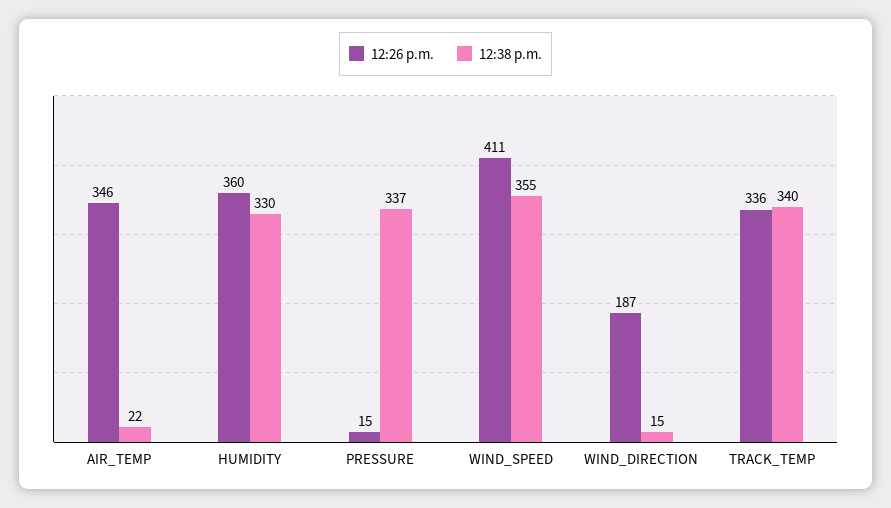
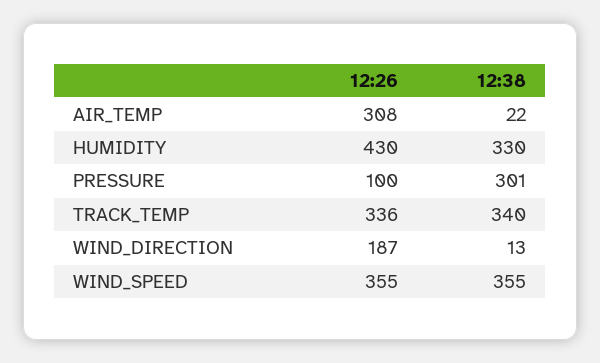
  {
    "12:26 p.m.": {
-     "AIR_TEMP": 346,
+     "AIR_TEMP": 308,
-     "HUMIDITY": 360,
+     "HUMIDITY": 430,
-     "PRESSURE": 15,
+     "PRESSURE": 100,
-     "WIND_SPEED": 411,
+     "WIND_SPEED": 355,
      "WIND_DIRECTION": 187,
      "TRACK_TEMP": 336
    },
    "12:38 p.m.": {
      "AIR_TEMP": 22,
      "HUMIDITY": 330,
-     "PRESSURE": 337,
+     "PRESSURE": 301,
      "WIND_SPEED": 355,
-     "WIND_DIRECTION": 15,
+     "WIND_DIRECTION": 13,
      "TRACK_TEMP": 340
    }
  }

